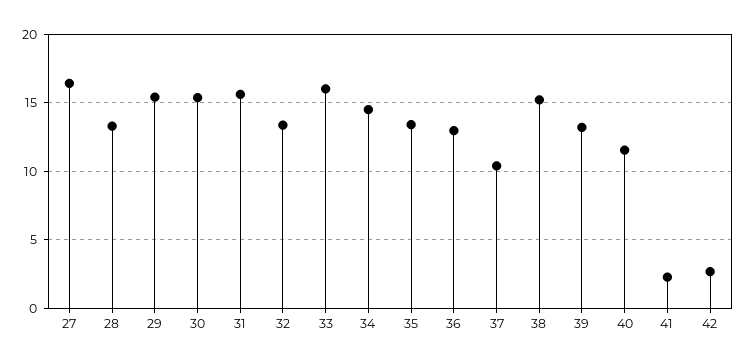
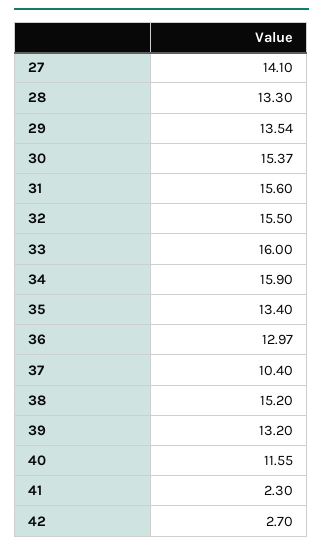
  {
-   "27": 16.5,
+   "27": 14.1,
    "28": 13.3,
-   "29": 15.5,
+   "29": 13.54,
    "30": 15.37,
    "31": 15.6,
-   "32": 13.5,
+   "32": 15.5,
    "33": 16,
-   "34": 14.5,
+   "34": 15.9,
    "35": 13.4,
    "36": 12.97,
    "37": 10.4,
    "38": 15.2,
    "39": 13.2,
    "40": 11.55,
    "41": 2.3,
    "42": 2.7
  }

